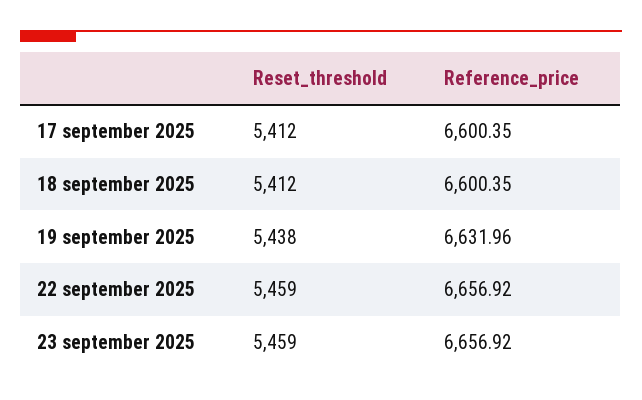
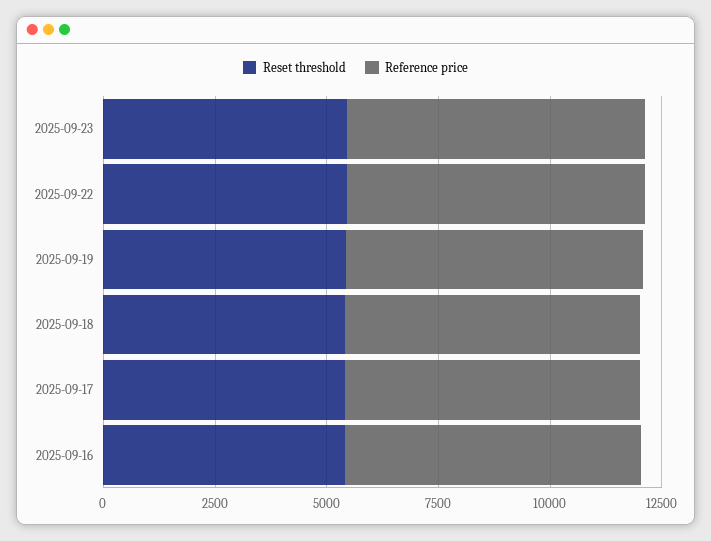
  {
    "Reset_threshold": {
      "17 september 2025": 5412,
      "18 september 2025": 5412,
      "19 september 2025": 5438,
      "22 september 2025": 5459,
-     "23 september 2025": 5459
+     "23 september 2025": 5459,
+     "2025-09-16": 5500
    },
    "Reference_price": {
      "17 september 2025": 6600.35,
      "18 september 2025": 6600.35,
      "19 september 2025": 6631.96,
      "22 september 2025": 6656.92,
-     "23 september 2025": 6656.92
+     "23 september 2025": 6656.92,
+     "2025-09-16": 6500
    }
  }

